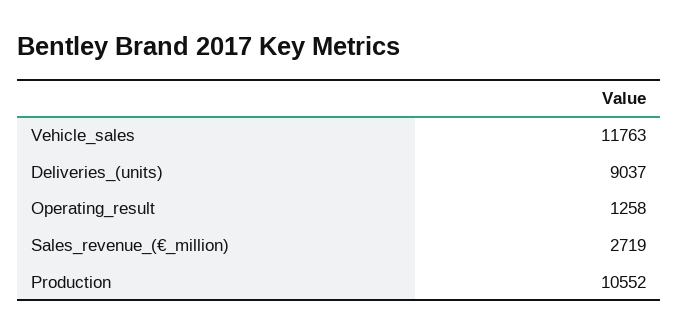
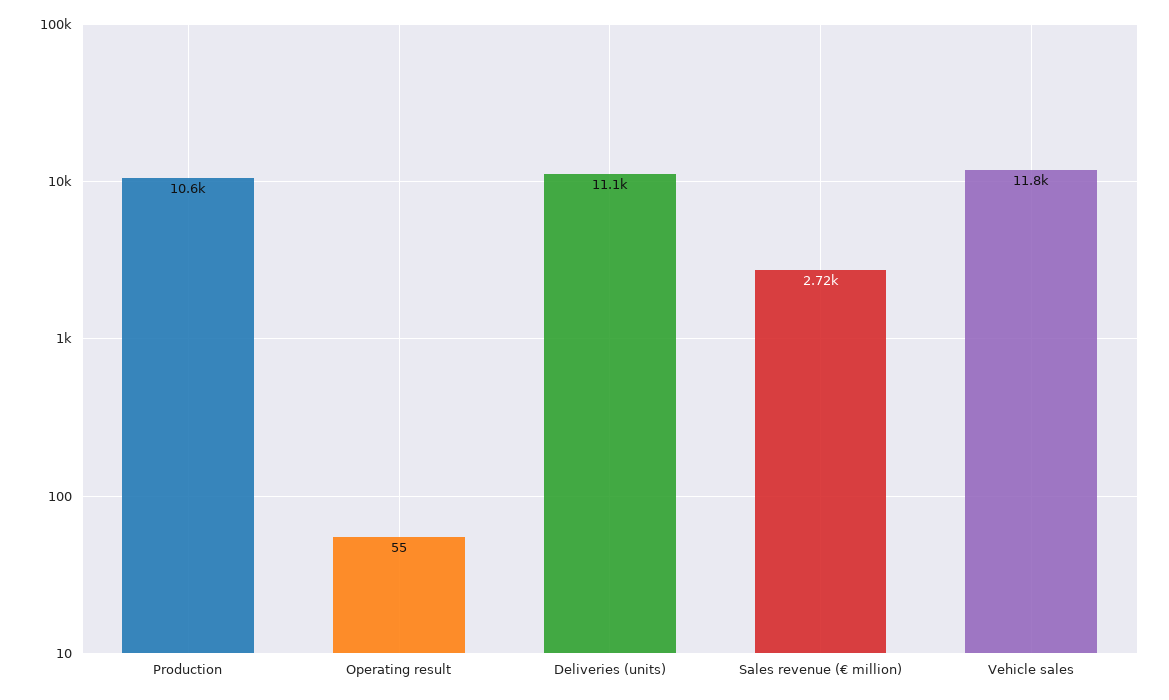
  {
    "Vehicle_sales": 11763,
-   "Deliveries_(units)": 9037,
+   "Deliveries_(units)": 11100,
-   "Operating_result": 1258,
+   "Operating_result": 55,
    "Sales_revenue_(€_million)": 2719,
    "Production": 10552
  }

